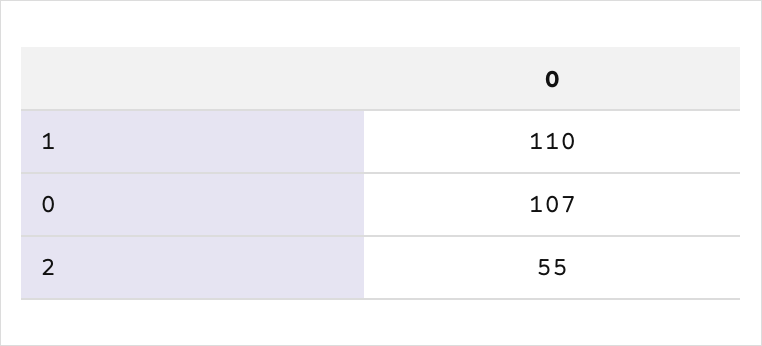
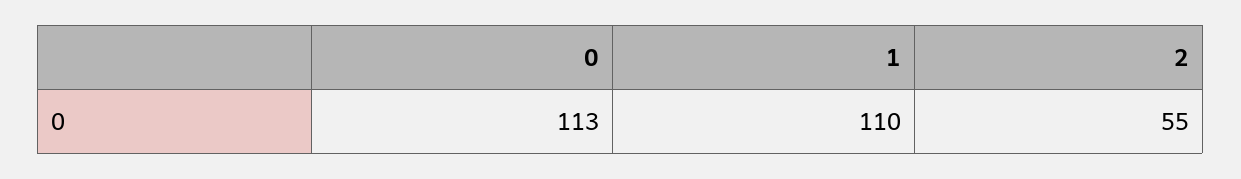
  {
    "1": 110,
-   "0": 107,
+   "0": 113,
    "2": 55
  }

